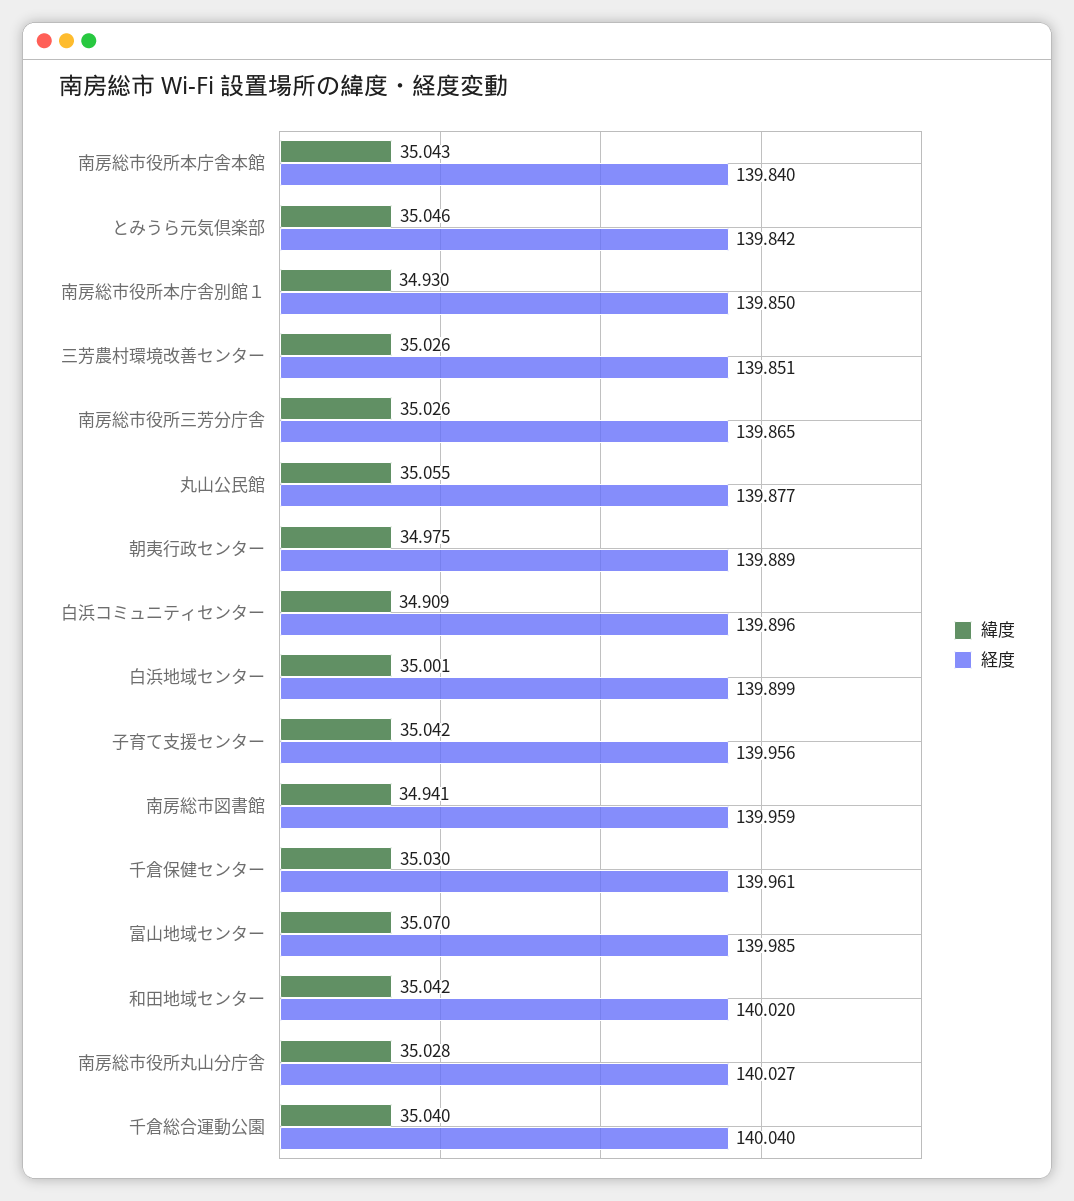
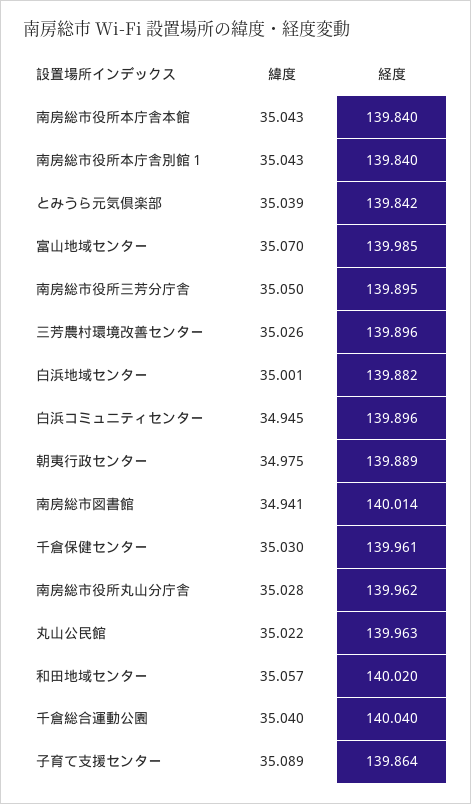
  {
    "緯度": {
      "南房総市役所本庁舎本館": 35.043,
-     "とみうら元気倶楽部": 35.046,
+     "とみうら元気倶楽部": 35.039,
-     "南房総市役所本庁舎別館１": 34.93,
+     "南房総市役所本庁舎別館１": 35.043,
      "三芳農村環境改善センター": 35.026,
-     "南房総市役所三芳分庁舎": 35.026,
+     "南房総市役所三芳分庁舎": 35.05,
-     "丸山公民館": 35.055,
+     "丸山公民館": 35.022,
      "朝夷行政センター": 34.975,
-     "白浜コミュニティセンター": 34.909,
+     "白浜コミュニティセンター": 34.945,
      "白浜地域センター": 35.001,
-     "子育て支援センター": 35.042,
+     "子育て支援センター": 35.089,
      "南房総市図書館": 34.941,
      "千倉保健センター": 35.03,
      "富山地域センター": 35.07,
-     "和田地域センター": 35.042,
+     "和田地域センター": 35.057,
      "南房総市役所丸山分庁舎": 35.028,
      "千倉総合運動公園": 35.04
    },
    "経度": {
      "南房総市役所本庁舎本館": 139.84,
      "とみうら元気倶楽部": 139.842,
-     "南房総市役所本庁舎別館１": 139.85,
+     "南房総市役所本庁舎別館１": 139.84,
-     "三芳農村環境改善センター": 139.851,
+     "三芳農村環境改善センター": 139.896,
-     "南房総市役所三芳分庁舎": 139.865,
+     "南房総市役所三芳分庁舎": 139.895,
-     "丸山公民館": 139.877,
+     "丸山公民館": 139.963,
      "朝夷行政センター": 139.889,
      "白浜コミュニティセンター": 139.896,
-     "白浜地域センター": 139.899,
+     "白浜地域センター": 139.882,
-     "子育て支援センター": 139.956,
+     "子育て支援センター": 139.864,
-     "南房総市図書館": 139.959,
+     "南房総市図書館": 140.014,
      "千倉保健センター": 139.961,
      "富山地域センター": 139.985,
      "和田地域センター": 140.02,
-     "南房総市役所丸山分庁舎": 140.027,
+     "南房総市役所丸山分庁舎": 139.962,
      "千倉総合運動公園": 140.04
    }
  }

